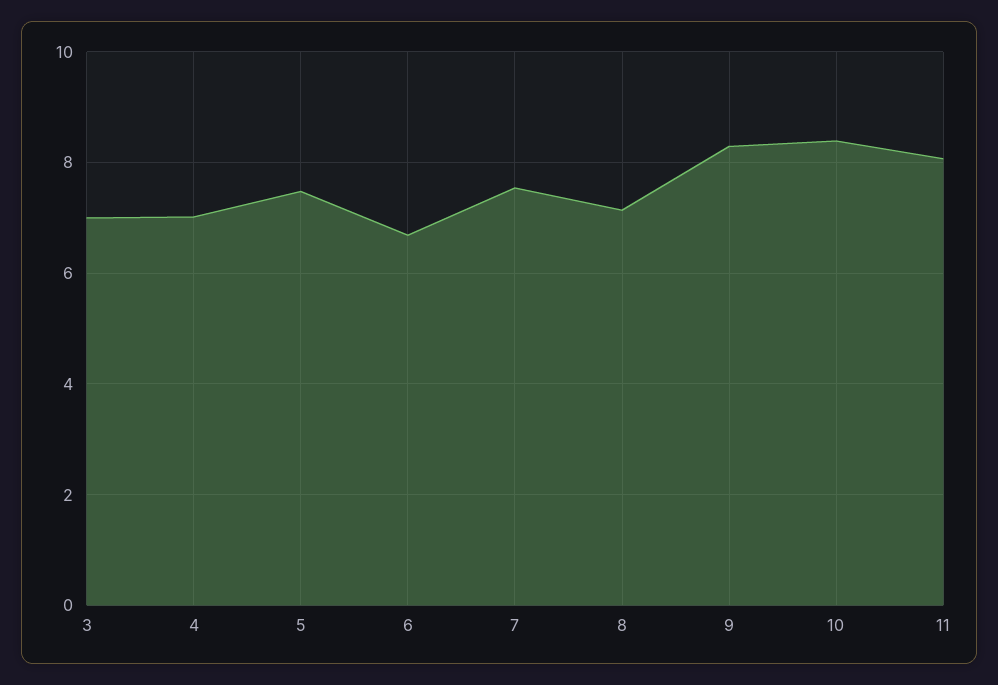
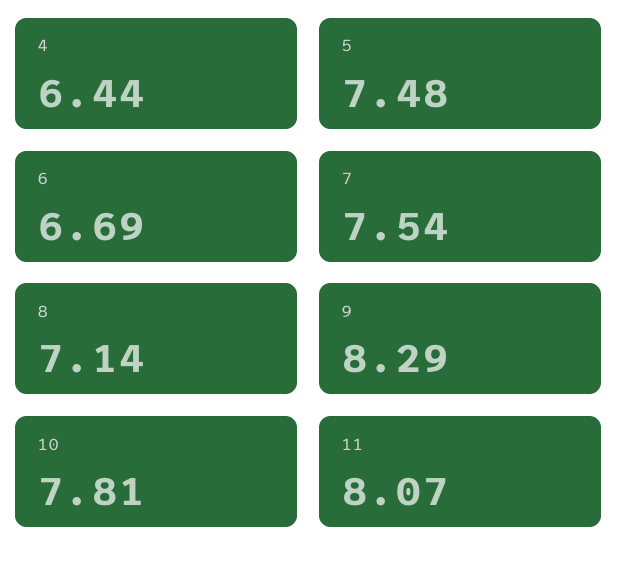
  {
-   "3": 7,
-   "4": 7,
+   "4": 6.44,
    "5": 7.48,
    "6": 6.69,
    "7": 7.54,
    "8": 7.14,
    "9": 8.29,
-   "10": 8.4,
+   "10": 7.81,
    "11": 8.07
  }

